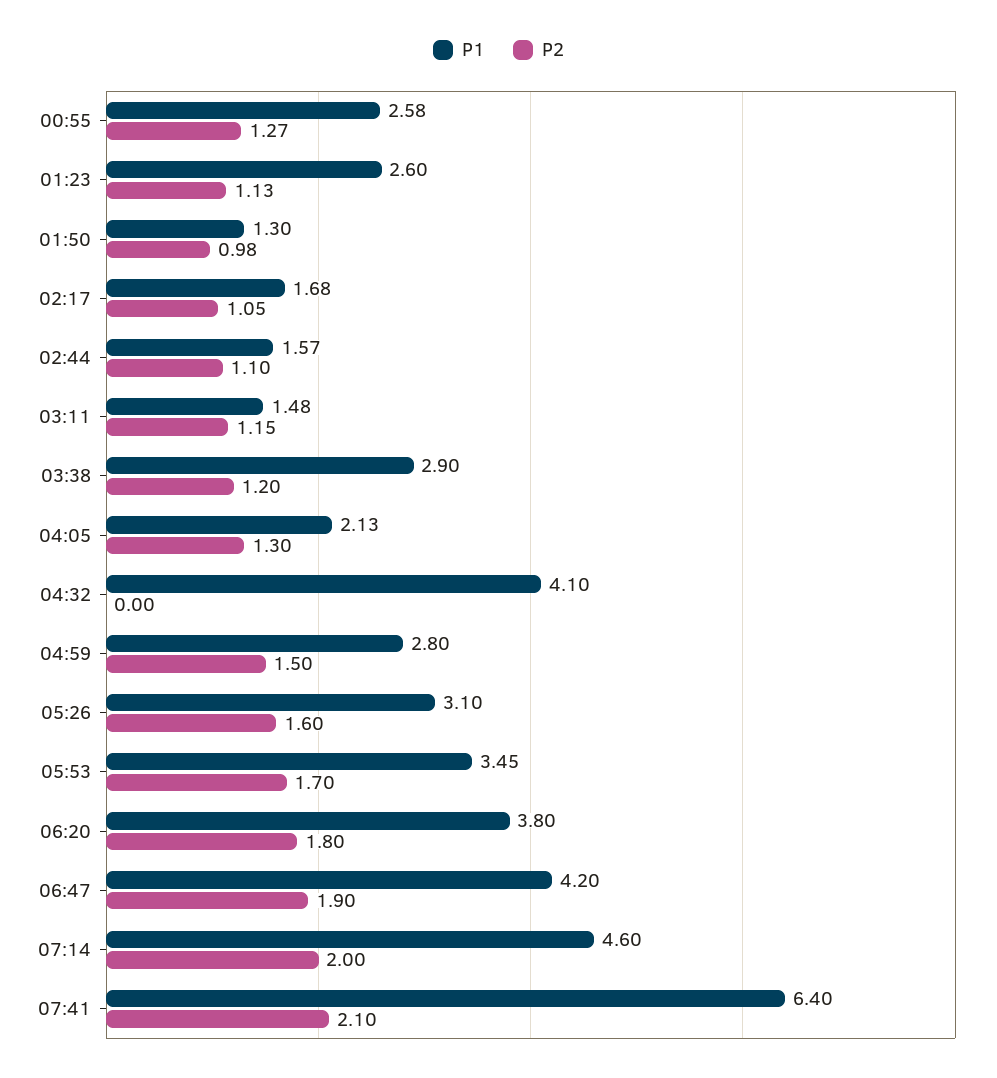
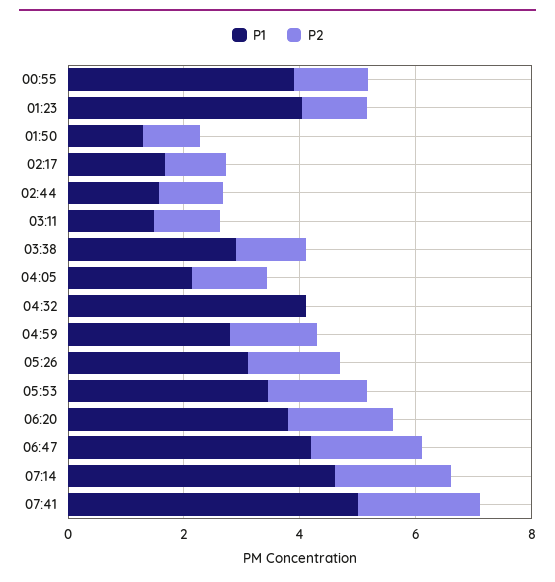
  {
    "P1": {
-     "00:55": 2.58,
+     "00:55": 4,
-     "01:23": 2.6,
+     "01:23": 4,
      "01:50": 1.3,
      "02:17": 1.68,
      "02:44": 1.57,
      "03:11": 1.48,
      "03:38": 2.9,
      "04:05": 2.13,
      "04:32": 4.1,
      "04:59": 2.8,
      "05:26": 3.1,
      "05:53": 3.45,
      "06:20": 3.8,
      "06:47": 4.2,
      "07:14": 4.6,
-     "07:41": 6.4
+     "07:41": 5
    },
    "P2": {
      "00:55": 1.27,
      "01:23": 1.13,
      "01:50": 0.98,
      "02:17": 1.05,
      "02:44": 1.1,
      "03:11": 1.15,
      "03:38": 1.2,
      "04:05": 1.3,
      "04:32": 0,
      "04:59": 1.5,
      "05:26": 1.6,
      "05:53": 1.7,
      "06:20": 1.8,
      "06:47": 1.9,
      "07:14": 2,
      "07:41": 2.1
    }
  }

